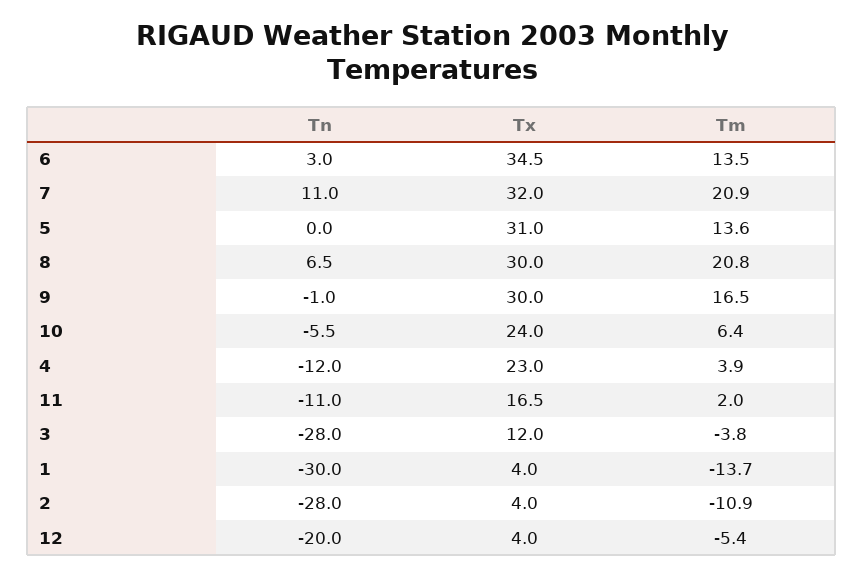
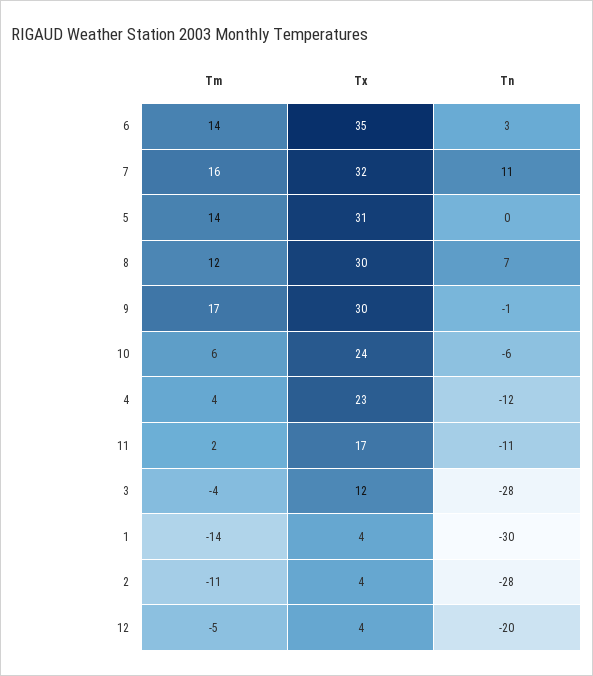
  {
    "Tn": {
      "6": 3,
      "7": 11,
      "5": 0,
      "8": 6.5,
      "9": -1,
      "10": -5.5,
      "4": -12,
      "11": -11,
      "3": -28,
      "1": -30,
      "2": -28,
      "12": -20
    },
    "Tx": {
      "6": 34.5,
      "7": 32,
      "5": 31,
      "8": 30,
      "9": 30,
      "10": 24,
      "4": 23,
      "11": 16.5,
      "3": 12,
      "1": 4,
      "2": 4,
      "12": 4
    },
    "Tm": {
      "6": 13.5,
-     "7": 20.9,
+     "7": 16,
      "5": 13.6,
-     "8": 20.8,
+     "8": 12,
      "9": 16.5,
      "10": 6.4,
      "4": 3.9,
      "11": 2,
      "3": -3.8,
      "1": -13.7,
      "2": -10.9,
      "12": -5.4
    }
  }

